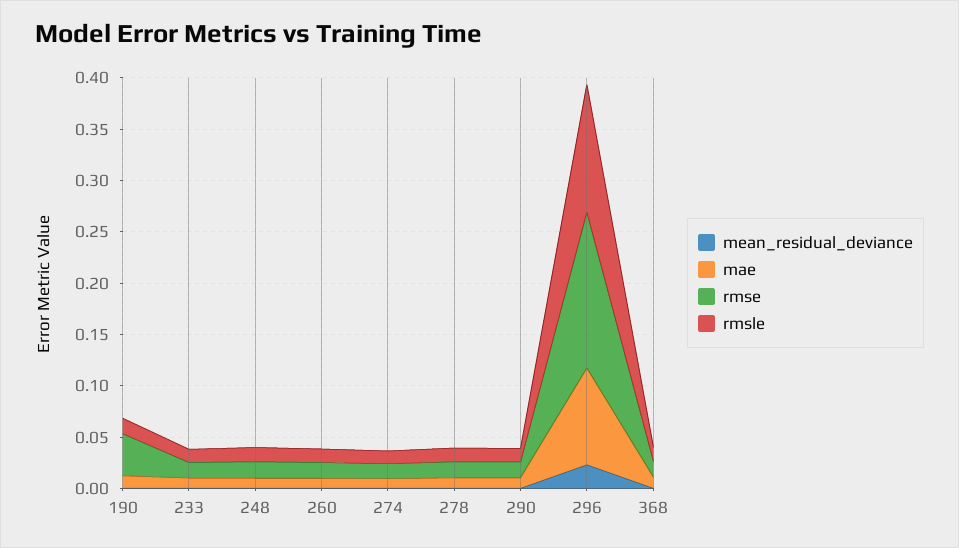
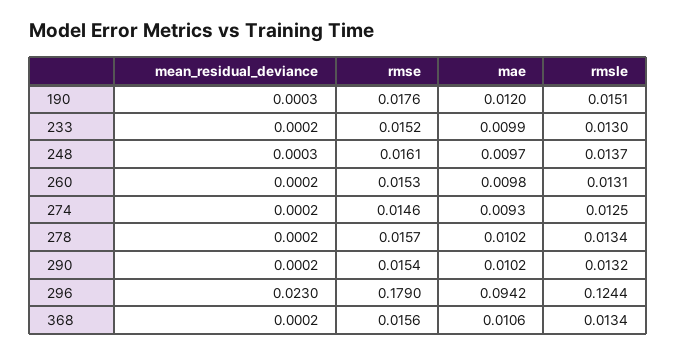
  {
    "mean_residual_deviance": {
      "190": 0.0003,
      "233": 0.0002,
      "248": 0.0003,
      "260": 0.0002,
      "274": 0.0002,
      "278": 0.0002,
      "290": 0.0002,
      "296": 0.023,
      "368": 0.0002
    },
    "mae": {
      "190": 0.012,
      "233": 0.0099,
      "248": 0.0097,
      "260": 0.0098,
      "274": 0.0093,
      "278": 0.0102,
      "290": 0.0102,
      "296": 0.0942,
      "368": 0.0106
    },
    "rmse": {
-     "190": 0.04,
+     "190": 0.0176,
      "233": 0.0152,
      "248": 0.0161,
      "260": 0.0153,
      "274": 0.0146,
      "278": 0.0157,
      "290": 0.0154,
-     "296": 0.15,
+     "296": 0.179,
      "368": 0.0156
    },
    "rmsle": {
      "190": 0.0151,
      "233": 0.013,
      "248": 0.0137,
      "260": 0.0131,
      "274": 0.0125,
      "278": 0.0134,
      "290": 0.0132,
      "296": 0.1244,
      "368": 0.0134
    }
  }

